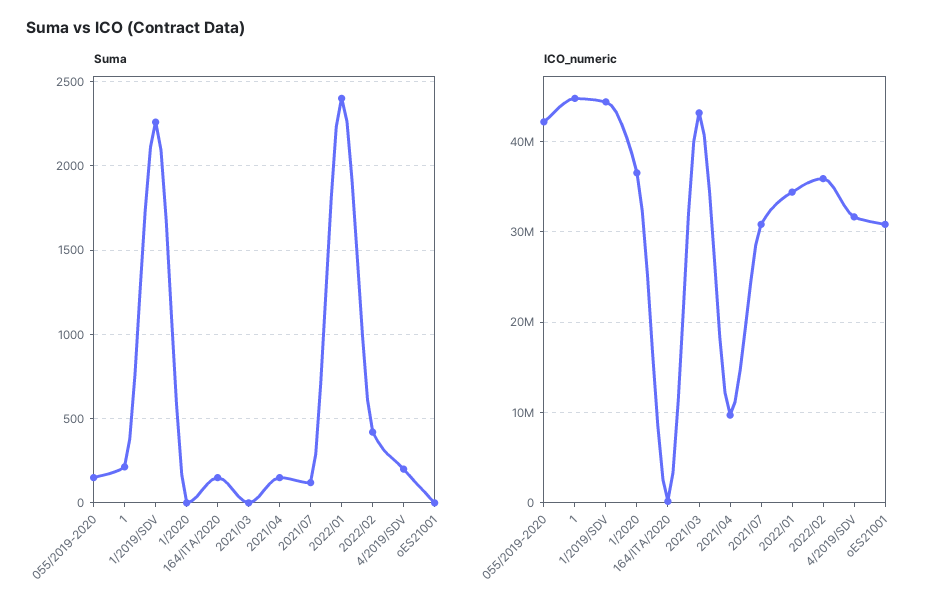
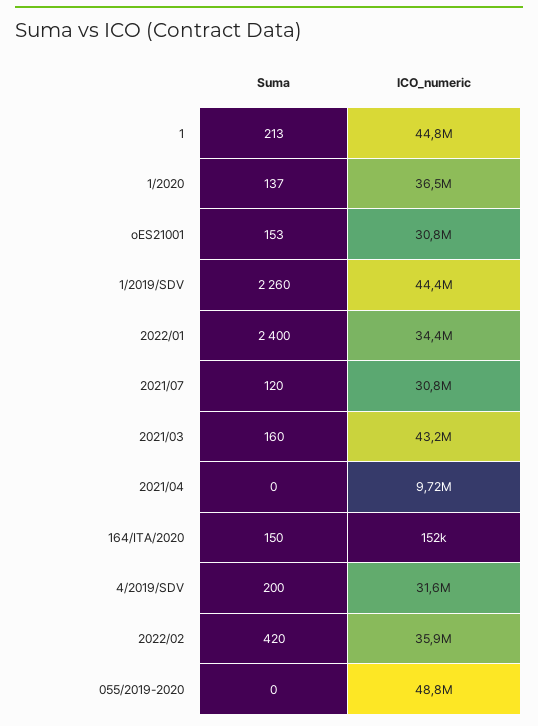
  {
    "Suma": {
-     "055/2019-2020": 150,
+     "055/2019-2020": 0,
      "1": 213,
      "1/2019/SDV": 2260,
-     "1/2020": 0,
+     "1/2020": 137,
      "164/ITA/2020": 150,
-     "2021/03": 0,
+     "2021/03": 160,
-     "2021/04": 150,
+     "2021/04": 0,
      "2021/07": 120,
      "2022/01": 2400,
      "2022/02": 420,
      "4/2019/SDV": 200,
-     "oES21001": 0
+     "oES21001": 153
    },
    "ICO_numeric": {
-     "055/2019-2020": 42000000,
+     "055/2019-2020": 48800000,
      "1": 44800000,
      "1/2019/SDV": 44400000,
      "1/2020": 36500000,
      "164/ITA/2020": 152000,
      "2021/03": 43200000,
      "2021/04": 9720000,
      "2021/07": 30800000,
      "2022/01": 34400000,
      "2022/02": 35900000,
      "4/2019/SDV": 31600000,
      "oES21001": 30800000
    }
  }

